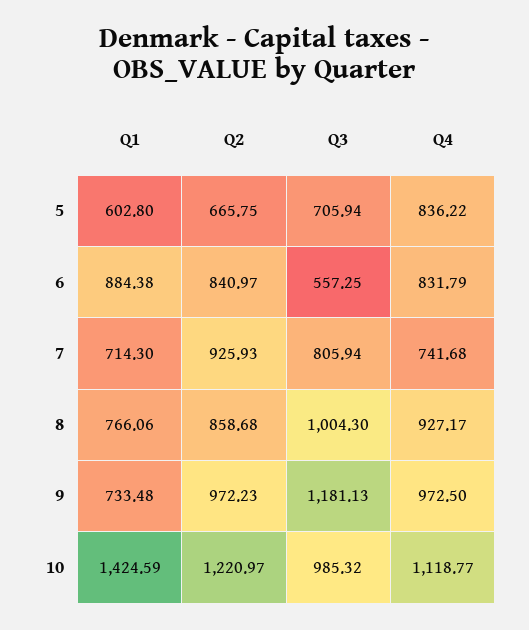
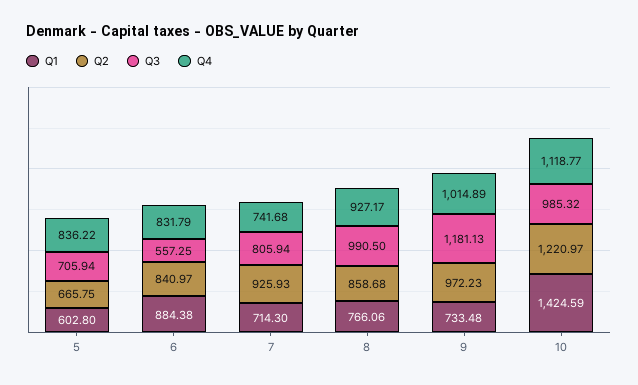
  {
    "Q1": {
      "5": 602.8,
      "6": 884.38,
      "7": 714.3,
      "8": 766.06,
      "9": 733.48,
      "10": 1424.59
    },
    "Q2": {
      "5": 665.75,
      "6": 840.97,
      "7": 925.93,
      "8": 858.68,
      "9": 972.23,
      "10": 1220.97
    },
    "Q3": {
      "5": 705.94,
      "6": 557.25,
      "7": 805.94,
-     "8": 1004.3,
+     "8": 990.5,
      "9": 1181.13,
      "10": 985.32
    },
    "Q4": {
      "5": 836.22,
      "6": 831.79,
      "7": 741.68,
      "8": 927.17,
-     "9": 972.5,
+     "9": 1014.89,
      "10": 1118.77
    }
  }

